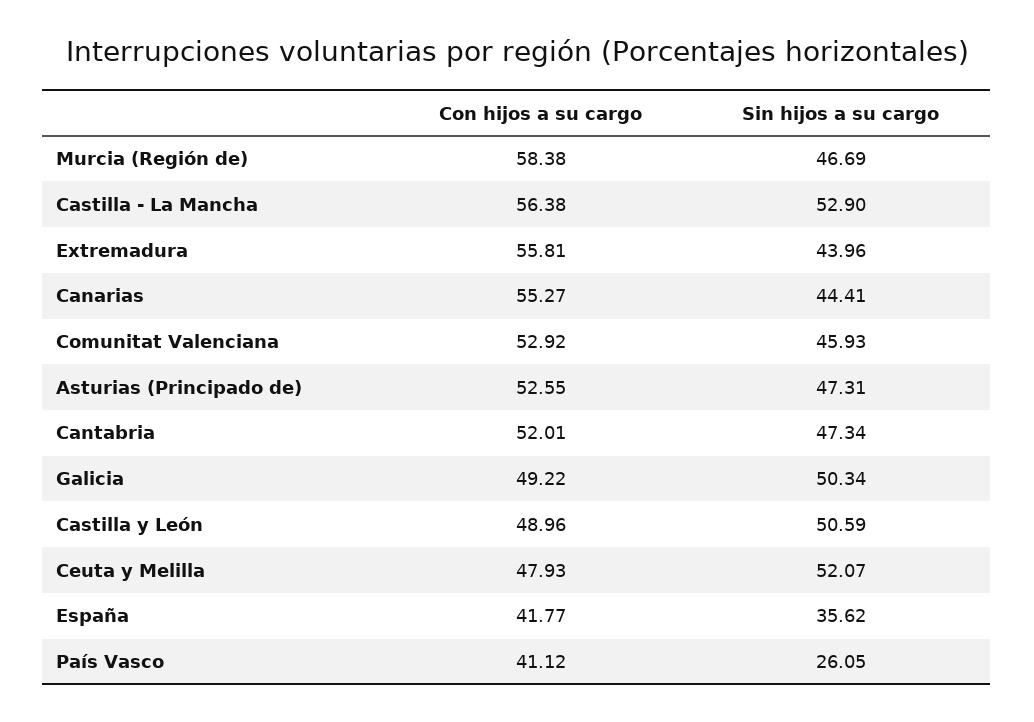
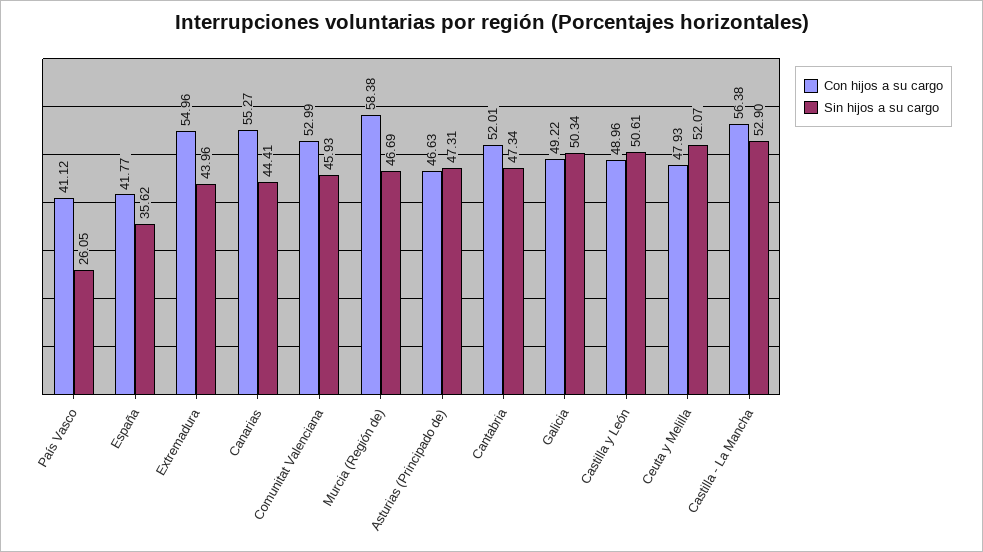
  {
    "Con hijos a su cargo": {
      "Murcia (Región de)": 58.38,
      "Castilla - La Mancha": 56.38,
-     "Extremadura": 55.81,
+     "Extremadura": 54.96,
      "Canarias": 55.27,
-     "Comunitat Valenciana": 52.92,
+     "Comunitat Valenciana": 52.99,
-     "Asturias (Principado de)": 52.55,
+     "Asturias (Principado de)": 46.63,
      "Cantabria": 52.01,
      "Galicia": 49.22,
      "Castilla y León": 48.96,
      "Ceuta y Melilla": 47.93,
      "España": 41.77,
      "País Vasco": 41.12
    },
    "Sin hijos a su cargo": {
      "Murcia (Región de)": 46.69,
      "Castilla - La Mancha": 52.9,
      "Extremadura": 43.96,
      "Canarias": 44.41,
      "Comunitat Valenciana": 45.93,
      "Asturias (Principado de)": 47.31,
      "Cantabria": 47.34,
      "Galicia": 50.34,
-     "Castilla y León": 50.59,
+     "Castilla y León": 50.61,
      "Ceuta y Melilla": 52.07,
      "España": 35.62,
      "País Vasco": 26.05
    }
  }

